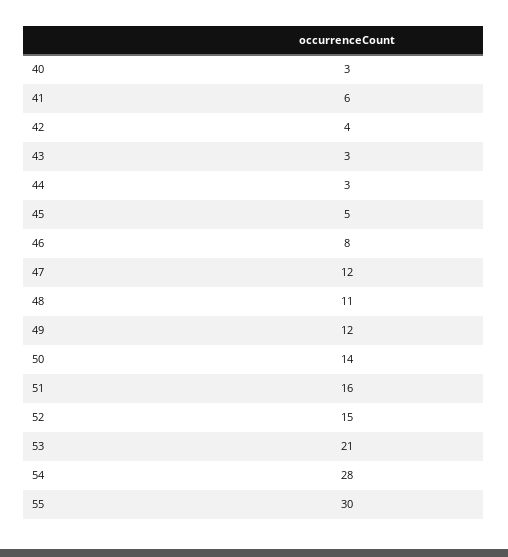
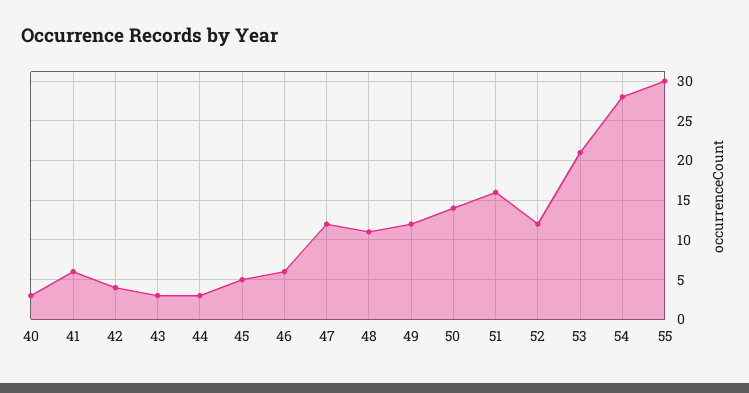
  {
    "40": 3,
    "41": 6,
    "42": 4,
    "43": 3,
    "44": 3,
    "45": 5,
-   "46": 8,
+   "46": 6,
    "47": 12,
    "48": 11,
    "49": 12,
    "50": 14,
    "51": 16,
-   "52": 15,
+   "52": 12,
    "53": 21,
    "54": 28,
    "55": 30
  }

